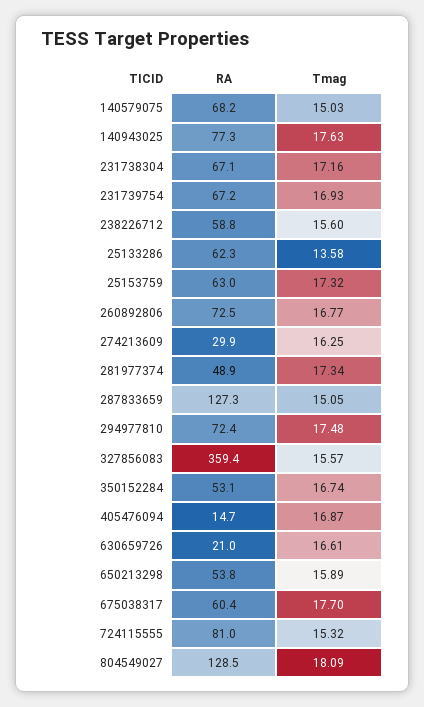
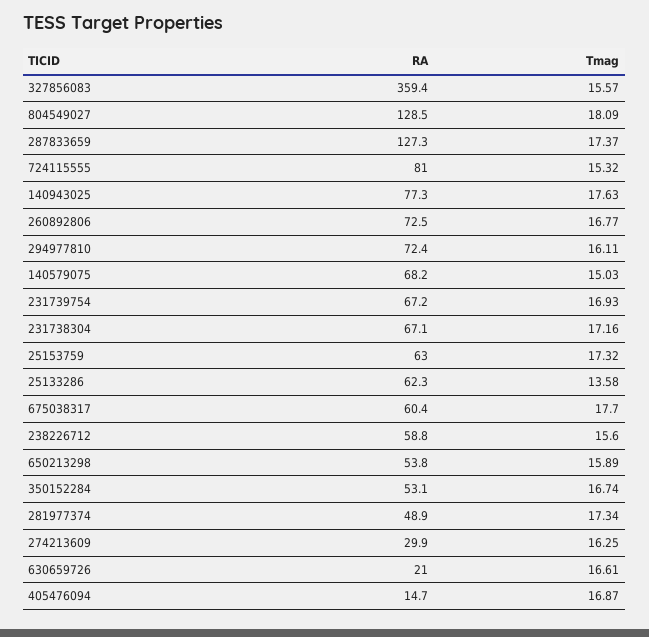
  {
    "RA": {
      "140579075": 68.2,
      "140943025": 77.3,
      "231738304": 67.1,
      "231739754": 67.2,
      "238226712": 58.8,
      "25133286": 62.3,
      "25153759": 63,
      "260892806": 72.5,
      "274213609": 29.9,
      "281977374": 48.9,
      "287833659": 127.3,
      "294977810": 72.4,
      "327856083": 359.4,
      "350152284": 53.1,
      "405476094": 14.7,
      "630659726": 21,
      "650213298": 53.8,
      "675038317": 60.4,
      "724115555": 81,
      "804549027": 128.5
    },
    "Tmag": {
      "140579075": 15.03,
      "140943025": 17.63,
      "231738304": 17.16,
      "231739754": 16.93,
      "238226712": 15.6,
      "25133286": 13.58,
      "25153759": 17.32,
      "260892806": 16.77,
      "274213609": 16.25,
      "281977374": 17.34,
-     "287833659": 15.05,
+     "287833659": 17.37,
-     "294977810": 17.48,
+     "294977810": 16.11,
      "327856083": 15.57,
      "350152284": 16.74,
      "405476094": 16.87,
      "630659726": 16.61,
      "650213298": 15.89,
      "675038317": 17.7,
      "724115555": 15.32,
      "804549027": 18.09
    }
  }

